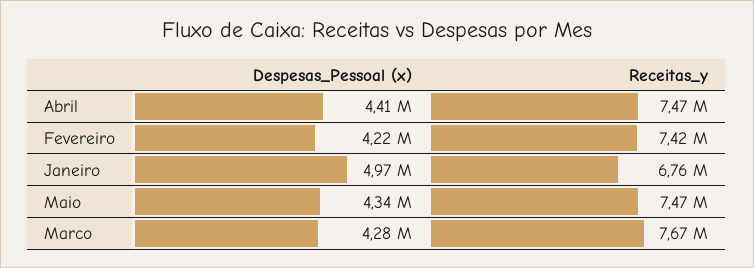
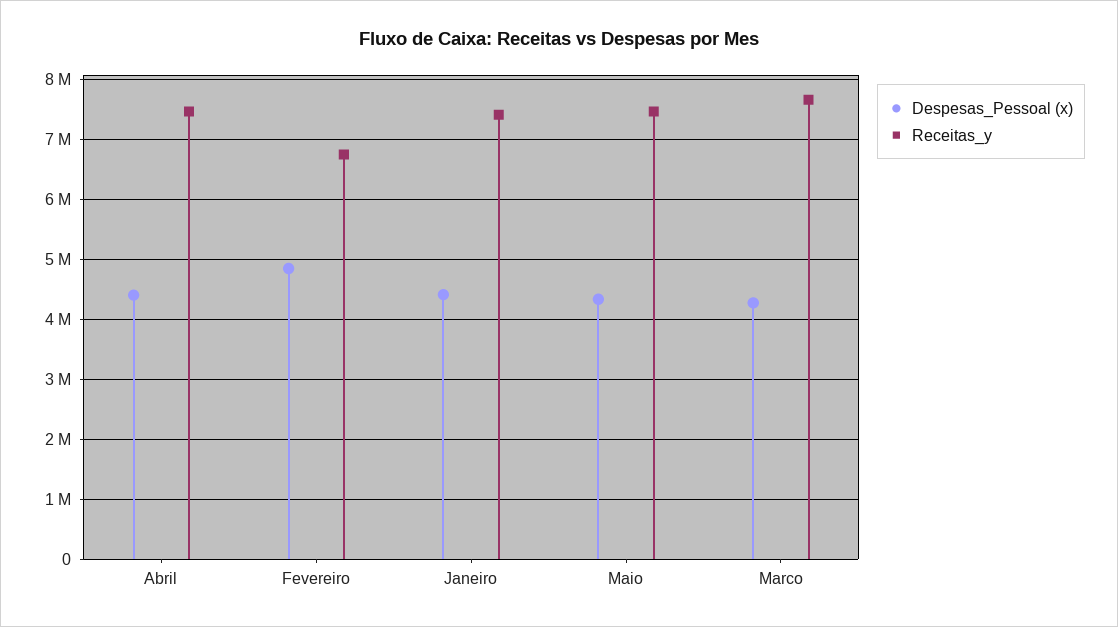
  {
    "Despesas_Pessoal (x)": {
      "Abril": 4410000,
-     "Fevereiro": 4220000,
+     "Fevereiro": 4800000,
-     "Janeiro": 4970000,
+     "Janeiro": 4400000,
      "Maio": 4340000,
      "Marco": 4280000
    },
    "Receitas_y": {
      "Abril": 7470000,
-     "Fevereiro": 7420000,
+     "Fevereiro": 6800000,
-     "Janeiro": 6760000,
+     "Janeiro": 7400000,
      "Maio": 7470000,
      "Marco": 7670000
    }
  }

